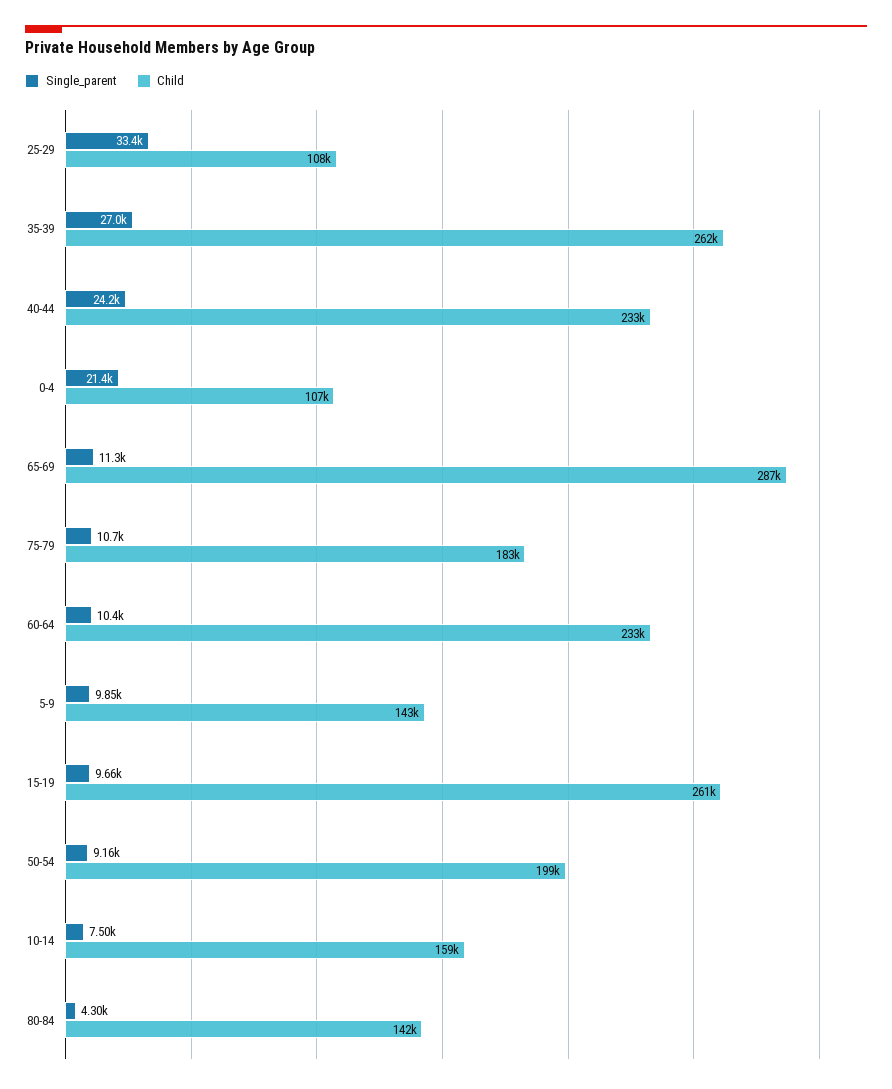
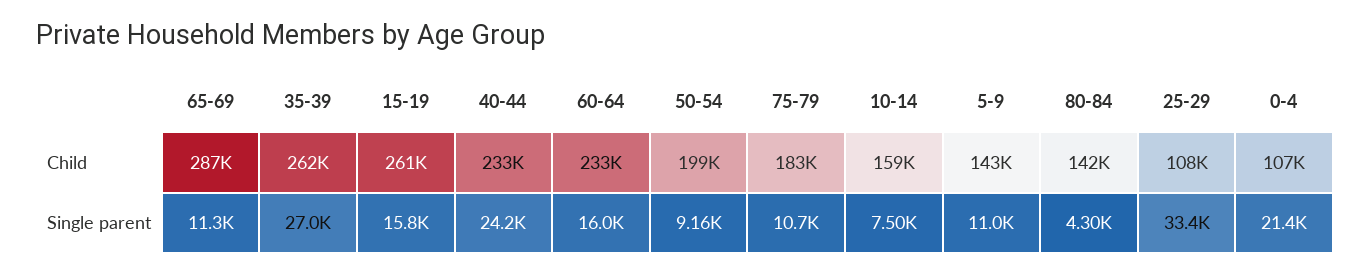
  {
    "Single_parent": {
      "25-29": 33400,
      "35-39": 27000,
      "40-44": 24200,
      "0-4": 21400,
      "65-69": 11300,
      "75-79": 10700,
-     "60-64": 10400,
+     "60-64": 16000,
-     "5-9": 9850,
+     "5-9": 11000,
-     "15-19": 9660,
+     "15-19": 15800,
      "50-54": 9160,
      "10-14": 7500,
      "80-84": 4300
    },
    "Child": {
      "25-29": 108000,
      "35-39": 262000,
      "40-44": 233000,
      "0-4": 107000,
      "65-69": 287000,
      "75-79": 183000,
      "60-64": 233000,
      "5-9": 143000,
      "15-19": 261000,
      "50-54": 199000,
      "10-14": 159000,
      "80-84": 142000
    }
  }

